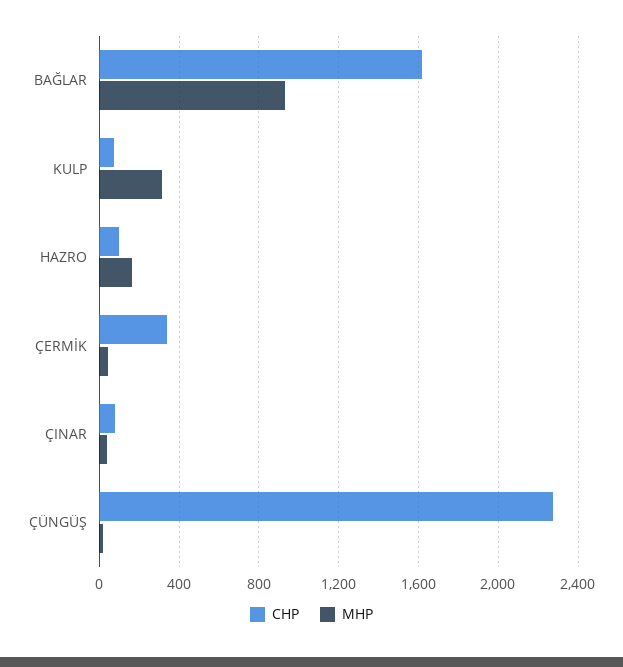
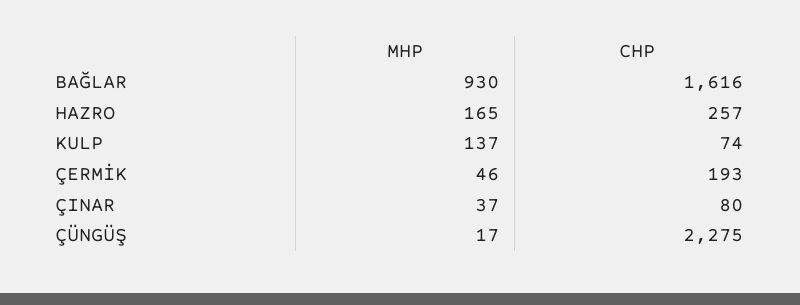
  {
    "CHP": {
      "BAĞLAR": 1616,
      "KULP": 74,
-     "HAZRO": 100,
+     "HAZRO": 257,
-     "ÇERMİK": 350,
+     "ÇERMİK": 193,
      "ÇINAR": 80,
      "ÇÜNGÜŞ": 2275
    },
    "MHP": {
      "BAĞLAR": 930,
-     "KULP": 300,
+     "KULP": 137,
      "HAZRO": 165,
      "ÇERMİK": 46,
      "ÇINAR": 37,
      "ÇÜNGÜŞ": 17
    }
  }

